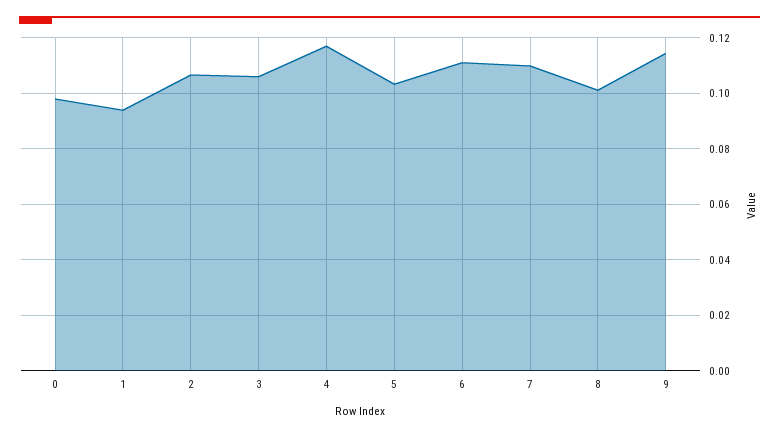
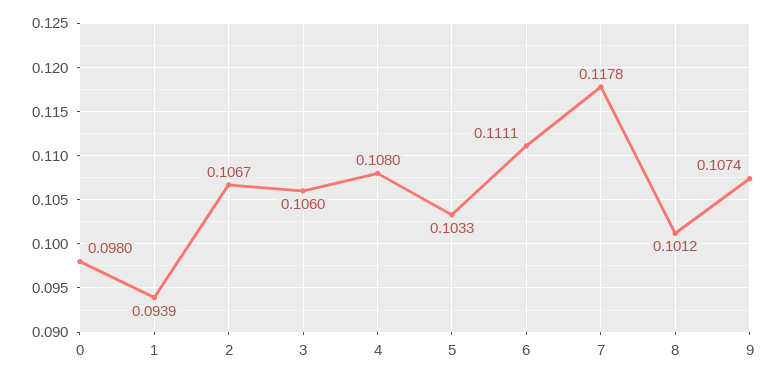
  {
    "0": 0.098,
    "1": 0.0939,
    "2": 0.1067,
    "3": 0.106,
-   "4": 0.1175,
+   "4": 0.108,
    "5": 0.1033,
    "6": 0.1111,
-   "7": 0.11,
+   "7": 0.1178,
    "8": 0.1012,
-   "9": 0.115
+   "9": 0.1074
  }

